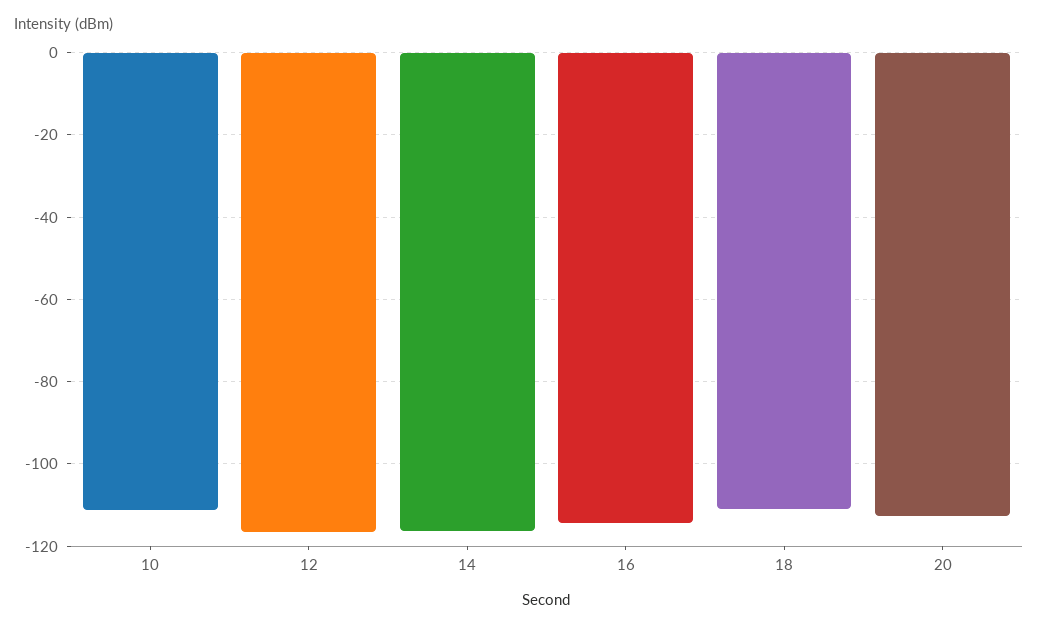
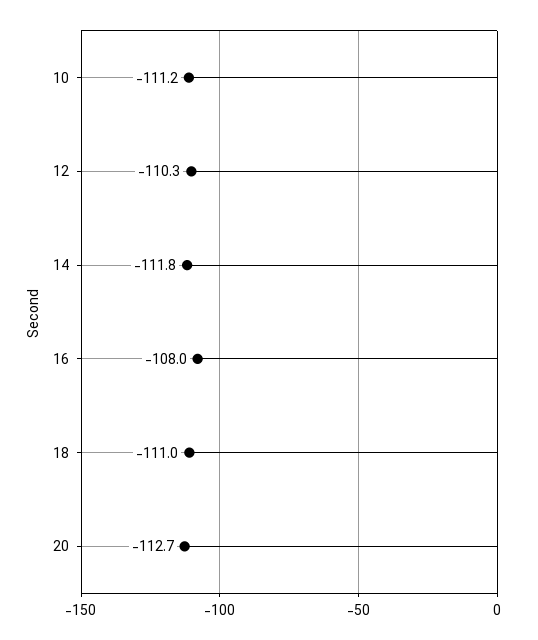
  {
    "10": -111.2,
-   "12": -116,
+   "12": -110.3,
-   "14": -116,
+   "14": -111.8,
-   "16": -114,
+   "16": -108,
    "18": -111,
    "20": -112.7
  }

